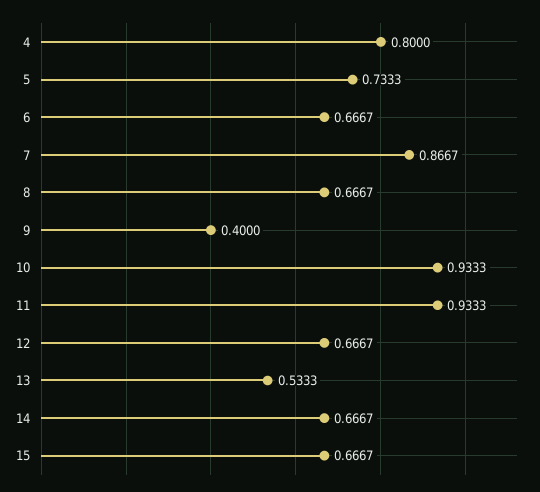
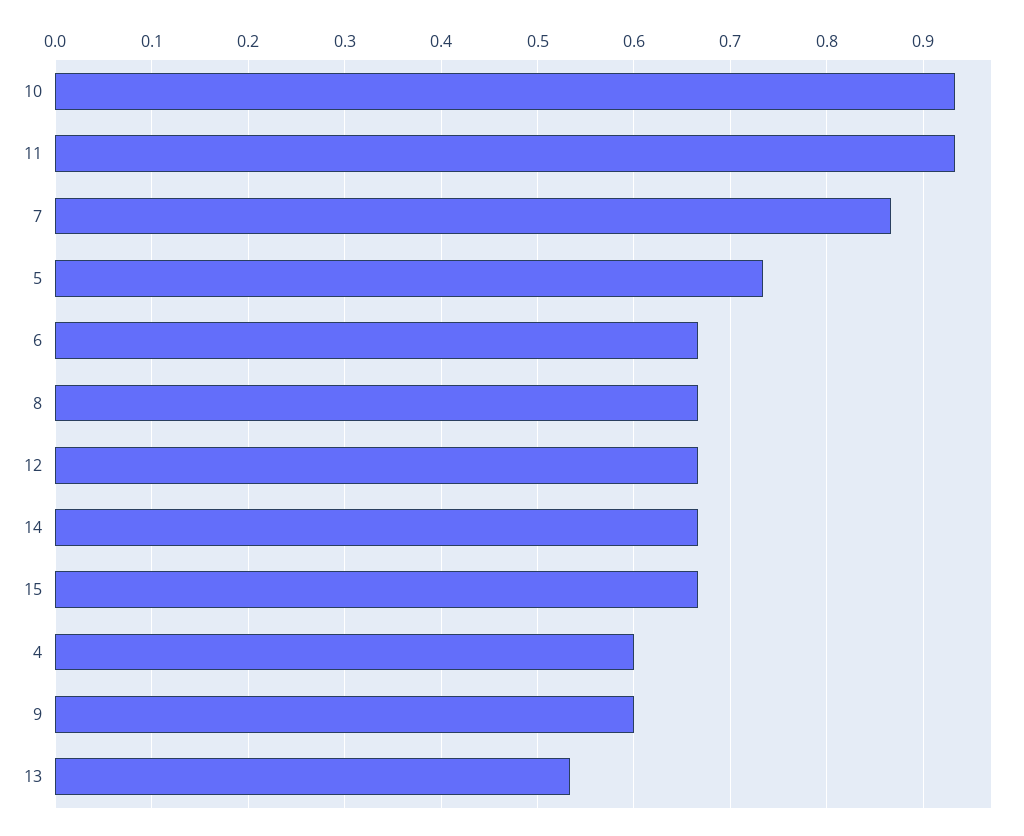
  {
-   "4": 0.8,
+   "4": 0.6,
    "5": 0.7333,
    "6": 0.6667,
    "7": 0.8667,
    "8": 0.6667,
-   "9": 0.4,
+   "9": 0.6,
    "10": 0.9333,
    "11": 0.9333,
    "12": 0.6667,
    "13": 0.5333,
    "14": 0.6667,
    "15": 0.6667
  }

